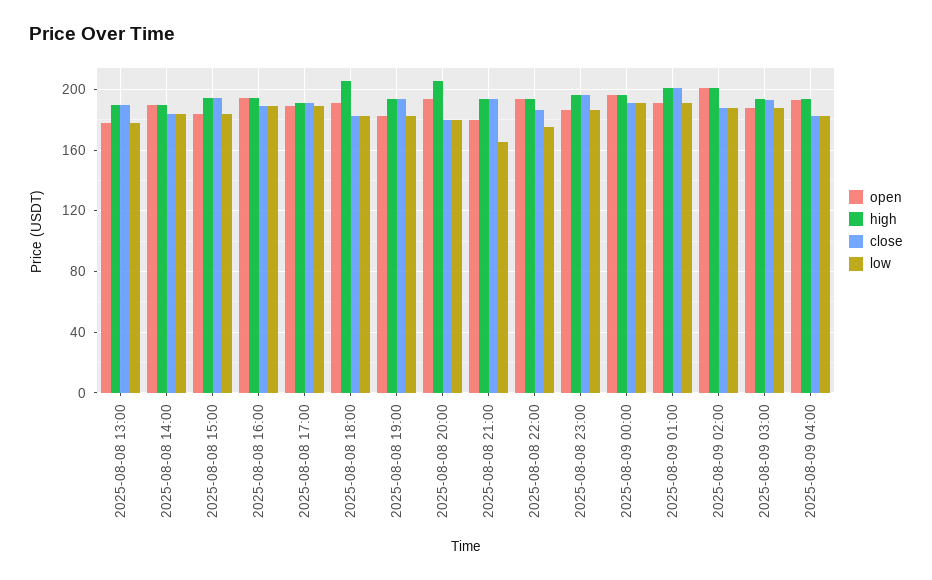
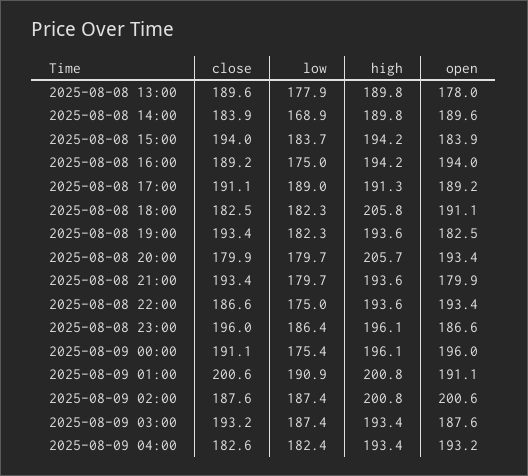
  {
    "open": {
      "2025-08-08 13:00": 178,
      "2025-08-08 14:00": 189.6,
      "2025-08-08 15:00": 183.9,
      "2025-08-08 16:00": 194,
      "2025-08-08 17:00": 189.2,
      "2025-08-08 18:00": 191.1,
      "2025-08-08 19:00": 182.5,
      "2025-08-08 20:00": 193.4,
      "2025-08-08 21:00": 179.9,
      "2025-08-08 22:00": 193.4,
      "2025-08-08 23:00": 186.6,
      "2025-08-09 00:00": 196,
      "2025-08-09 01:00": 191.1,
      "2025-08-09 02:00": 200.6,
      "2025-08-09 03:00": 187.6,
      "2025-08-09 04:00": 193.2
    },
    "high": {
      "2025-08-08 13:00": 189.8,
      "2025-08-08 14:00": 189.8,
      "2025-08-08 15:00": 194.2,
      "2025-08-08 16:00": 194.2,
      "2025-08-08 17:00": 191.3,
      "2025-08-08 18:00": 205.8,
      "2025-08-08 19:00": 193.6,
      "2025-08-08 20:00": 205.7,
      "2025-08-08 21:00": 193.6,
      "2025-08-08 22:00": 193.6,
      "2025-08-08 23:00": 196.1,
      "2025-08-09 00:00": 196.1,
      "2025-08-09 01:00": 200.8,
      "2025-08-09 02:00": 200.8,
      "2025-08-09 03:00": 193.4,
      "2025-08-09 04:00": 193.4
    },
    "close": {
      "2025-08-08 13:00": 189.6,
      "2025-08-08 14:00": 183.9,
      "2025-08-08 15:00": 194,
      "2025-08-08 16:00": 189.2,
      "2025-08-08 17:00": 191.1,
      "2025-08-08 18:00": 182.5,
      "2025-08-08 19:00": 193.4,
      "2025-08-08 20:00": 179.9,
      "2025-08-08 21:00": 193.4,
      "2025-08-08 22:00": 186.6,
      "2025-08-08 23:00": 196,
      "2025-08-09 00:00": 191.1,
      "2025-08-09 01:00": 200.6,
      "2025-08-09 02:00": 187.6,
      "2025-08-09 03:00": 193.2,
      "2025-08-09 04:00": 182.6
    },
    "low": {
      "2025-08-08 13:00": 177.9,
-     "2025-08-08 14:00": 185,
+     "2025-08-08 14:00": 168.9,
      "2025-08-08 15:00": 183.7,
-     "2025-08-08 16:00": 190,
+     "2025-08-08 16:00": 175,
      "2025-08-08 17:00": 189,
      "2025-08-08 18:00": 182.3,
      "2025-08-08 19:00": 182.3,
      "2025-08-08 20:00": 179.7,
-     "2025-08-08 21:00": 165,
+     "2025-08-08 21:00": 179.7,
      "2025-08-08 22:00": 175,
      "2025-08-08 23:00": 186.4,
-     "2025-08-09 00:00": 190,
+     "2025-08-09 00:00": 175.4,
      "2025-08-09 01:00": 190.9,
      "2025-08-09 02:00": 187.4,
      "2025-08-09 03:00": 187.4,
      "2025-08-09 04:00": 182.4
    }
  }

